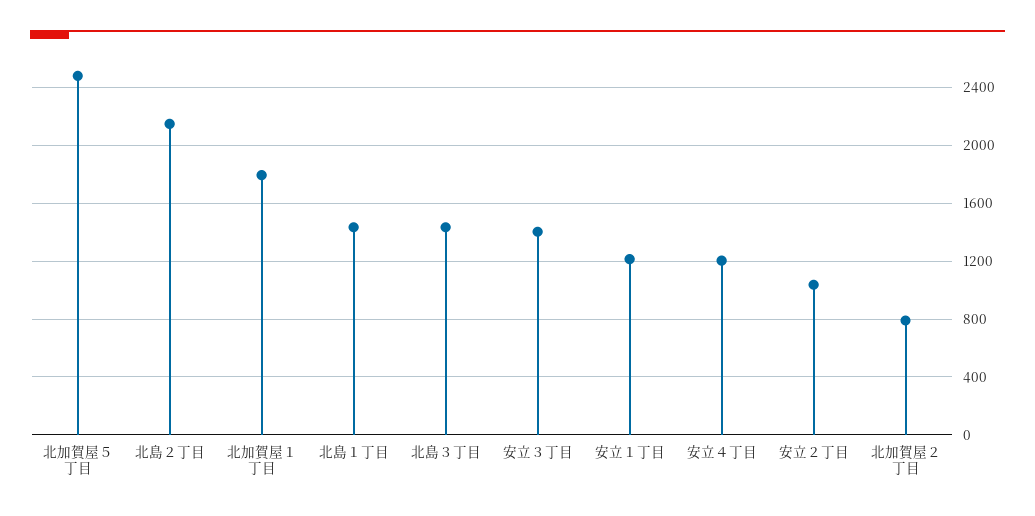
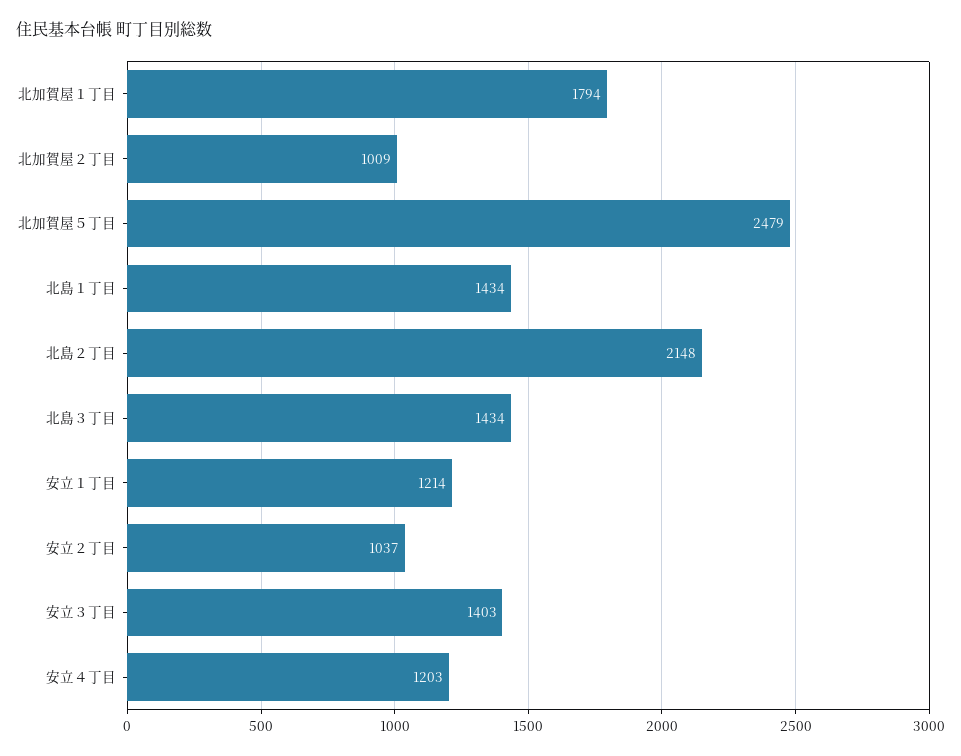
  {
    "北加賀屋５丁目": 2479,
    "北島２丁目": 2148,
    "北加賀屋１丁目": 1794,
    "北島１丁目": 1434,
    "北島３丁目": 1434,
    "安立３丁目": 1403,
    "安立１丁目": 1214,
    "安立４丁目": 1203,
    "安立２丁目": 1037,
-   "北加賀屋２丁目": 800
+   "北加賀屋２丁目": 1009
  }

